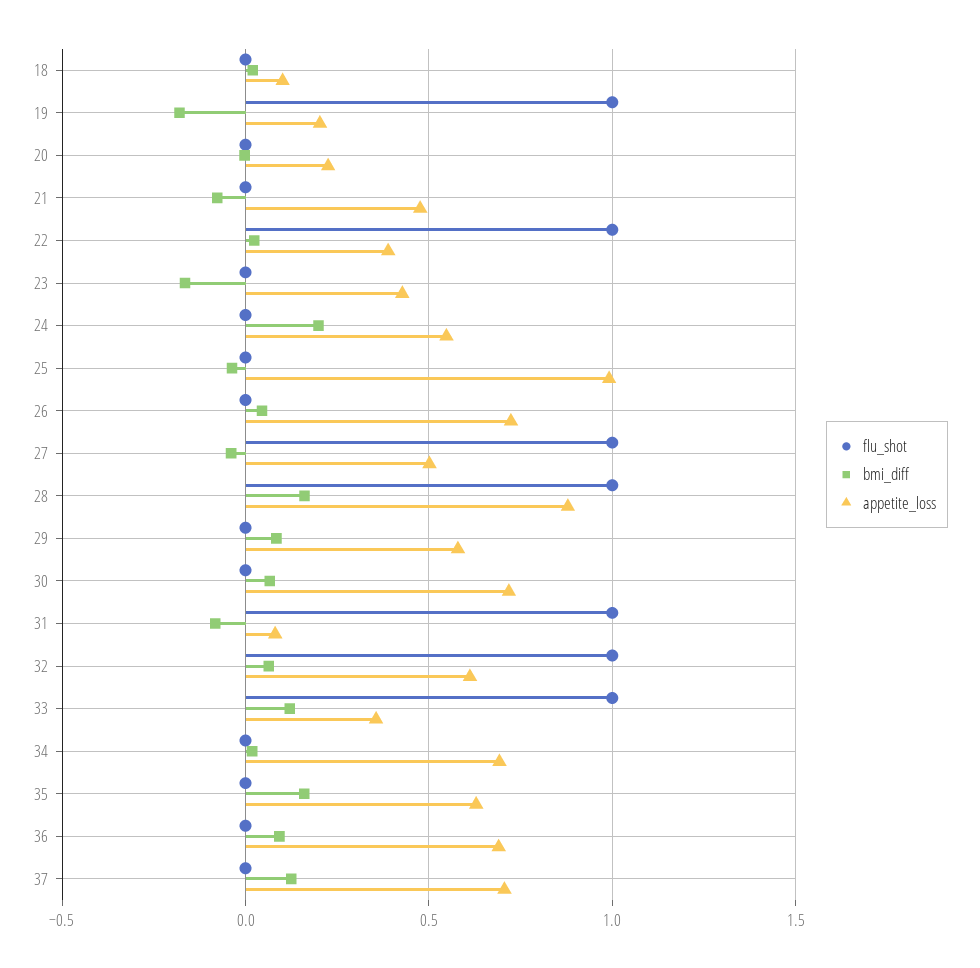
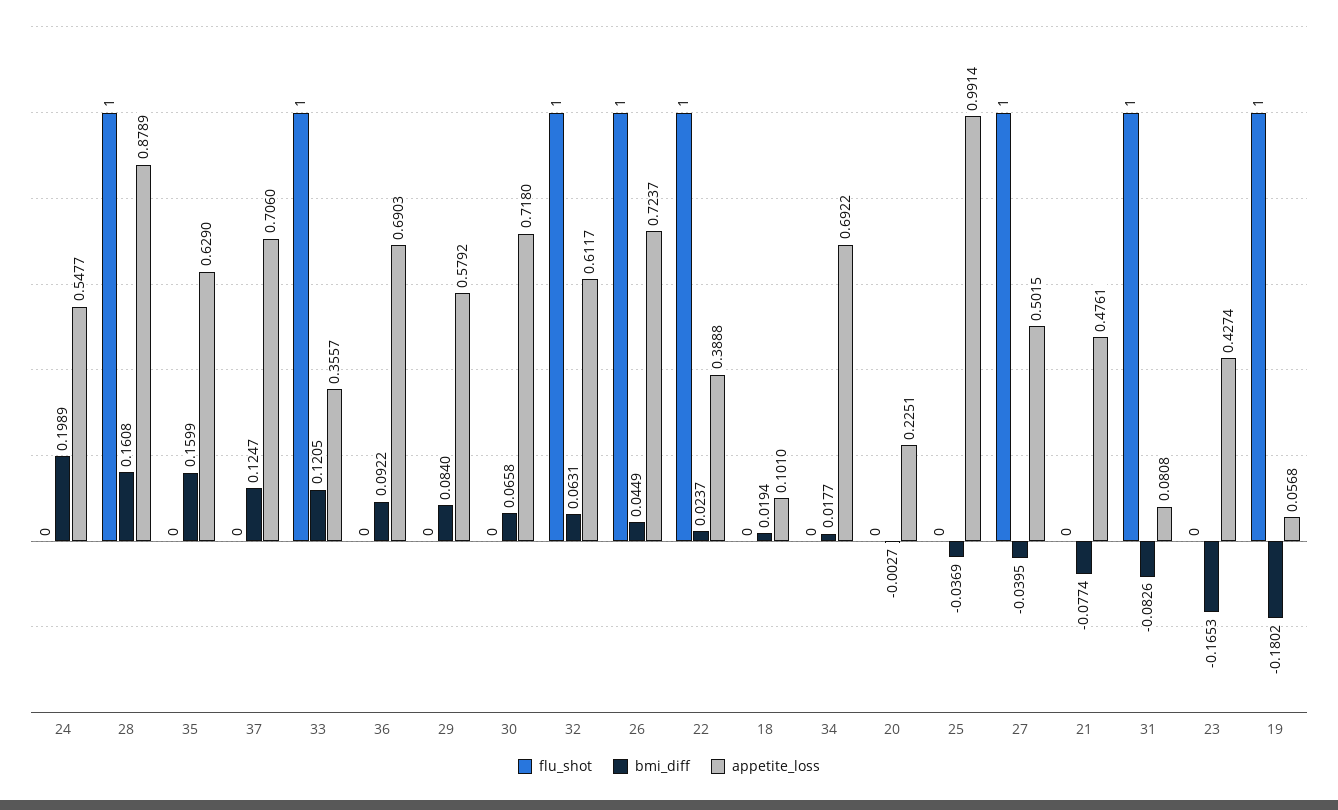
  {
    "flu_shot": {
      "18": 0,
      "19": 1,
      "20": 0,
      "21": 0,
      "22": 1,
      "23": 0,
      "24": 0,
      "25": 0,
-     "26": 0,
+     "26": 1,
      "27": 1,
      "28": 1,
      "29": 0,
      "30": 0,
      "31": 1,
      "32": 1,
      "33": 1,
      "34": 0,
      "35": 0,
      "36": 0,
      "37": 0
    },
    "bmi_diff": {
      "18": 0.0194,
      "19": -0.1802,
      "20": -0.0027,
      "21": -0.0774,
      "22": 0.0237,
      "23": -0.1653,
      "24": 0.1989,
      "25": -0.0369,
      "26": 0.0449,
      "27": -0.0395,
      "28": 0.1608,
      "29": 0.084,
      "30": 0.0658,
      "31": -0.0826,
      "32": 0.0631,
      "33": 0.1205,
      "34": 0.0177,
      "35": 0.1599,
      "36": 0.0922,
      "37": 0.1247
    },
    "appetite_loss": {
      "18": 0.101,
-     "19": 0.2,
+     "19": 0.0568,
      "20": 0.2251,
      "21": 0.4761,
      "22": 0.3888,
      "23": 0.4274,
      "24": 0.5477,
      "25": 0.9914,
      "26": 0.7237,
      "27": 0.5015,
      "28": 0.8789,
      "29": 0.5792,
      "30": 0.718,
      "31": 0.0808,
      "32": 0.6117,
      "33": 0.3557,
      "34": 0.6922,
      "35": 0.629,
      "36": 0.6903,
      "37": 0.706
    }
  }

